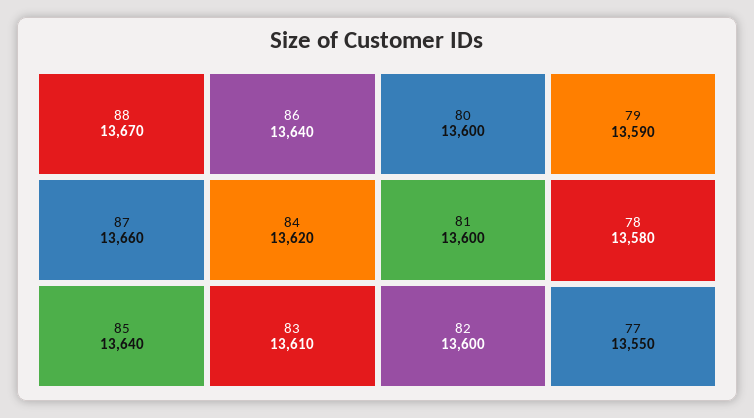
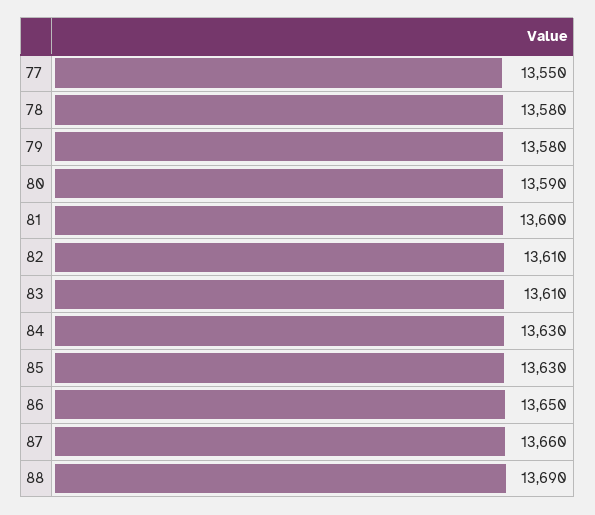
  {
-   "88": 13670,
+   "88": 13690,
    "87": 13660,
-   "85": 13640,
+   "85": 13630,
-   "86": 13640,
+   "86": 13650,
-   "84": 13620,
+   "84": 13630,
    "83": 13610,
-   "80": 13600,
+   "80": 13590,
    "81": 13600,
-   "82": 13600,
+   "82": 13610,
-   "79": 13590,
+   "79": 13580,
    "78": 13580,
    "77": 13550
  }

